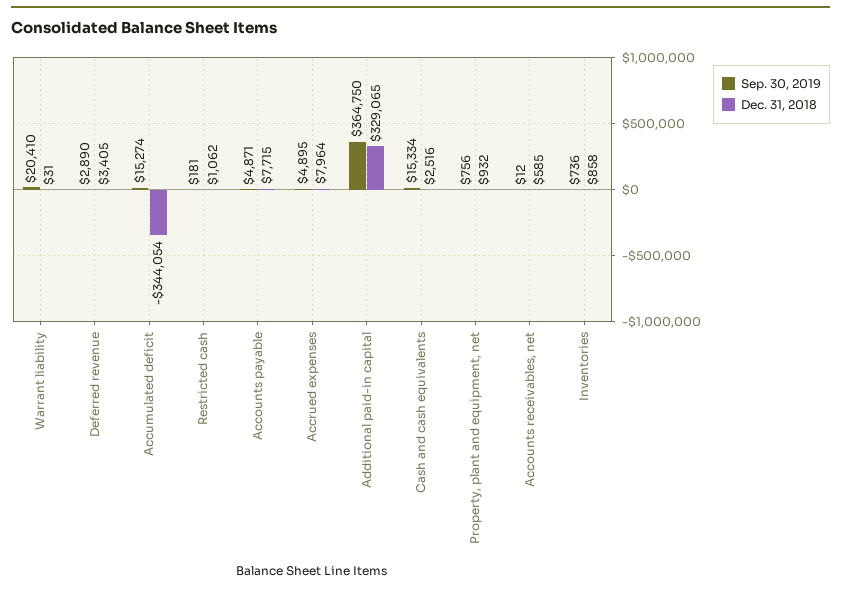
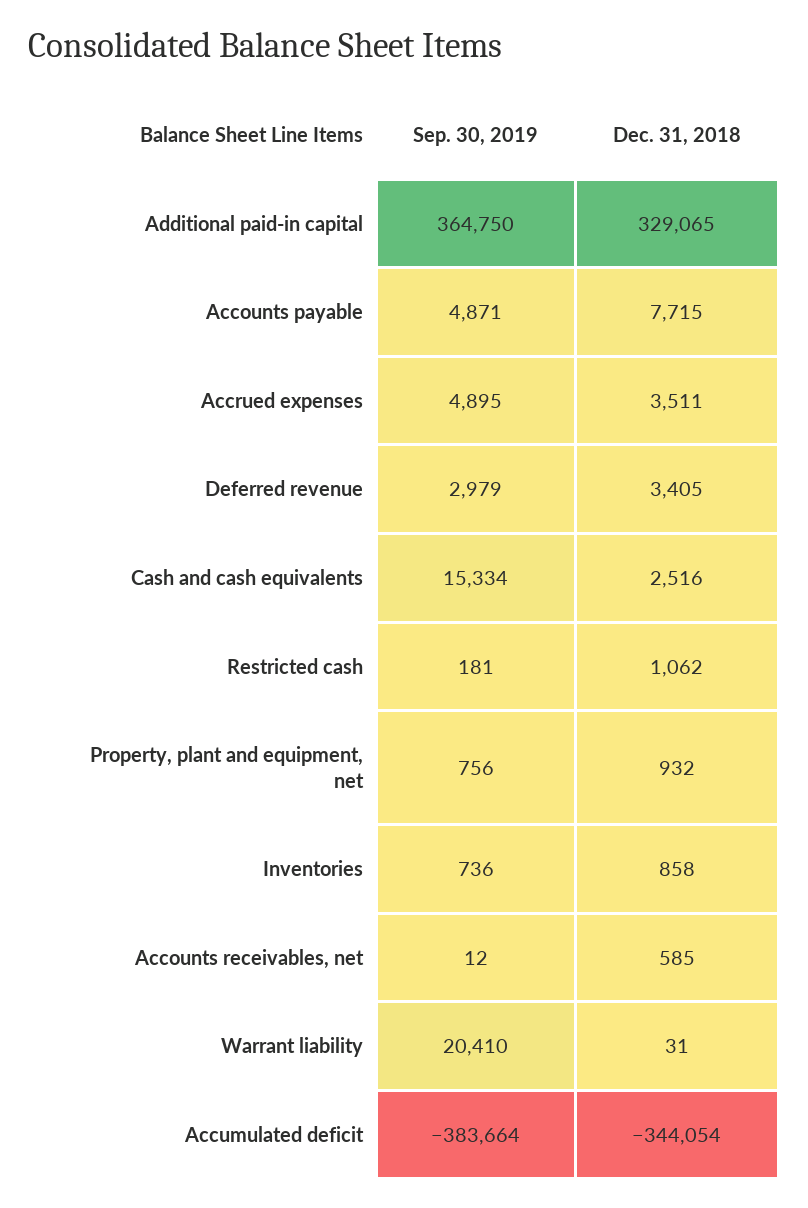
  {
    "Sep. 30, 2019": {
      "Warrant liability": 20410,
-     "Deferred revenue": 2890,
+     "Deferred revenue": 2979,
-     "Accumulated deficit": 15274,
+     "Accumulated deficit": -383664,
      "Restricted cash": 181,
      "Accounts payable": 4871,
      "Accrued expenses": 4895,
      "Additional paid-in capital": 364750,
      "Cash and cash equivalents": 15334,
      "Property, plant and equipment, net": 756,
      "Accounts receivables, net": 12,
      "Inventories": 736
    },
    "Dec. 31, 2018": {
      "Warrant liability": 31,
      "Deferred revenue": 3405,
      "Accumulated deficit": -344054,
      "Restricted cash": 1062,
      "Accounts payable": 7715,
-     "Accrued expenses": 7964,
+     "Accrued expenses": 3511,
      "Additional paid-in capital": 329065,
      "Cash and cash equivalents": 2516,
      "Property, plant and equipment, net": 932,
      "Accounts receivables, net": 585,
      "Inventories": 858
    }
  }

